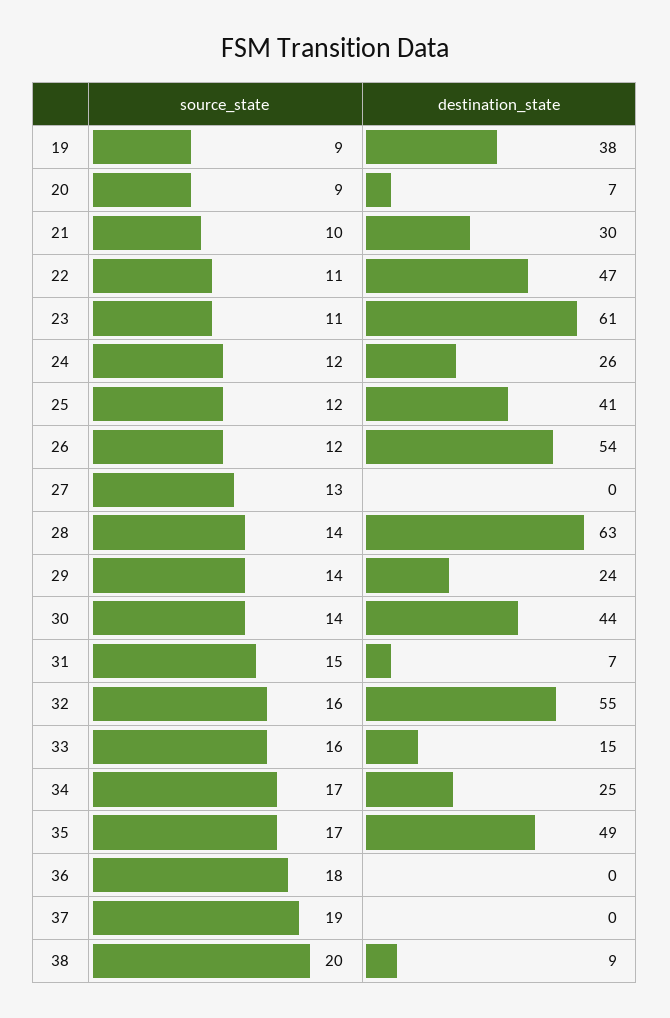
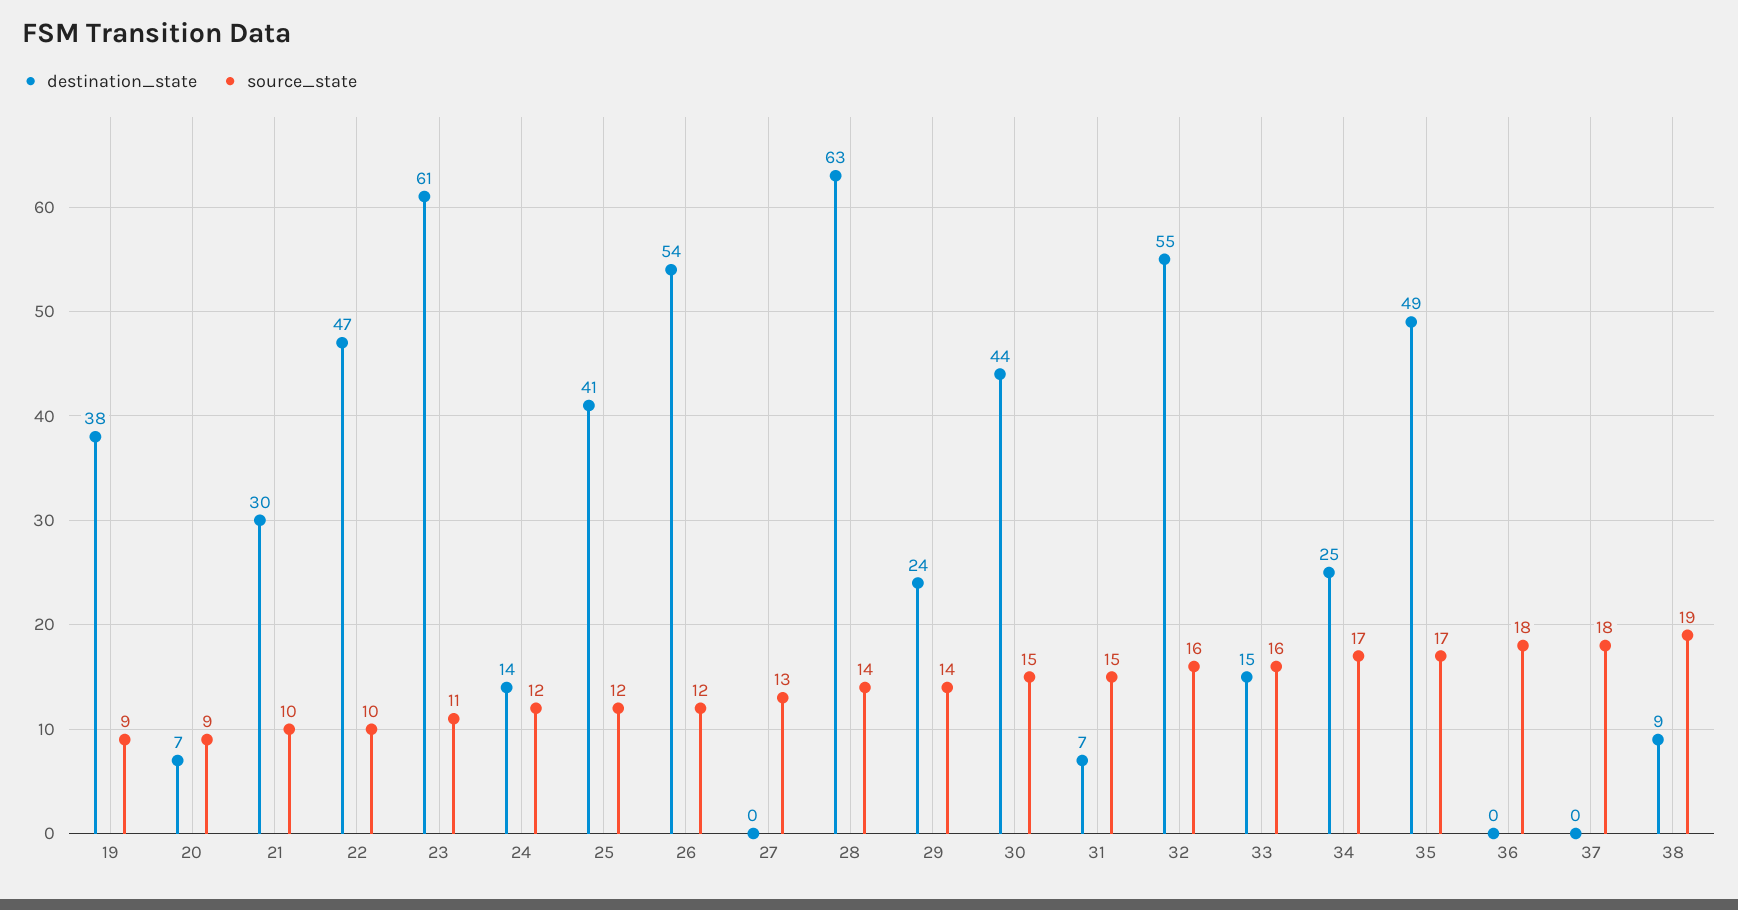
  {
    "source_state": {
      "19": 9,
      "20": 9,
      "21": 10,
-     "22": 11,
+     "22": 10,
      "23": 11,
      "24": 12,
      "25": 12,
      "26": 12,
      "27": 13,
      "28": 14,
      "29": 14,
-     "30": 14,
+     "30": 15,
      "31": 15,
      "32": 16,
      "33": 16,
      "34": 17,
      "35": 17,
      "36": 18,
-     "37": 19,
+     "37": 18,
-     "38": 20
+     "38": 19
    },
    "destination_state": {
      "19": 38,
      "20": 7,
      "21": 30,
      "22": 47,
      "23": 61,
-     "24": 26,
+     "24": 14,
      "25": 41,
      "26": 54,
      "27": 0,
      "28": 63,
      "29": 24,
      "30": 44,
      "31": 7,
      "32": 55,
      "33": 15,
      "34": 25,
      "35": 49,
      "36": 0,
      "37": 0,
      "38": 9
    }
  }

